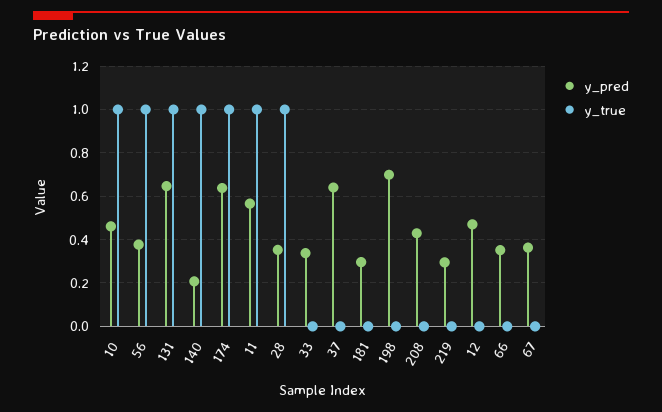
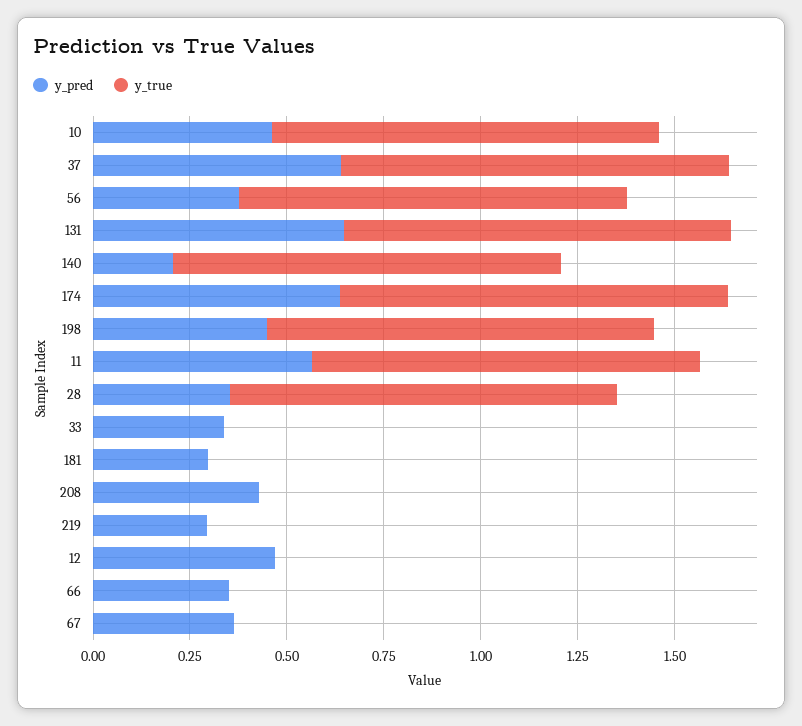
  {
    "y_pred": {
      "10": 0.45,
      "56": 0.4,
      "131": 0.65,
      "140": 0.2,
      "174": 0.65,
      "11": 0.55,
      "28": 0.35,
      "33": 0.35,
      "37": 0.65,
      "181": 0.3,
-     "198": 0.7,
+     "198": 0.45,
      "208": 0.45,
      "219": 0.3,
      "12": 0.45,
      "66": 0.35,
      "67": 0.35
    },
    "y_true": {
      "10": 1,
      "56": 1,
      "131": 1,
      "140": 1,
      "174": 1,
      "11": 1,
      "28": 1,
      "33": 0,
-     "37": 0,
+     "37": 1,
      "181": 0,
-     "198": 0,
+     "198": 1,
      "208": 0,
      "219": 0,
      "12": 0,
      "66": 0,
      "67": 0
    }
  }

